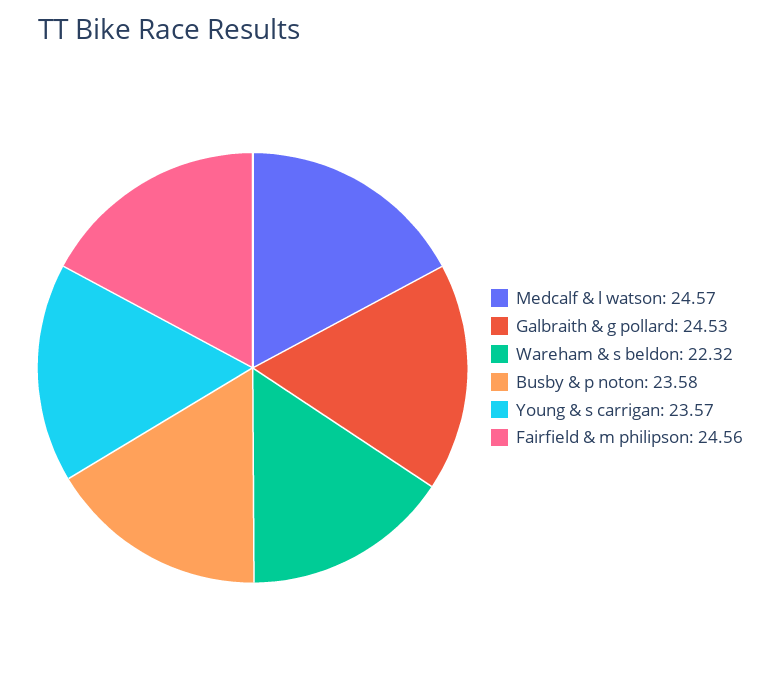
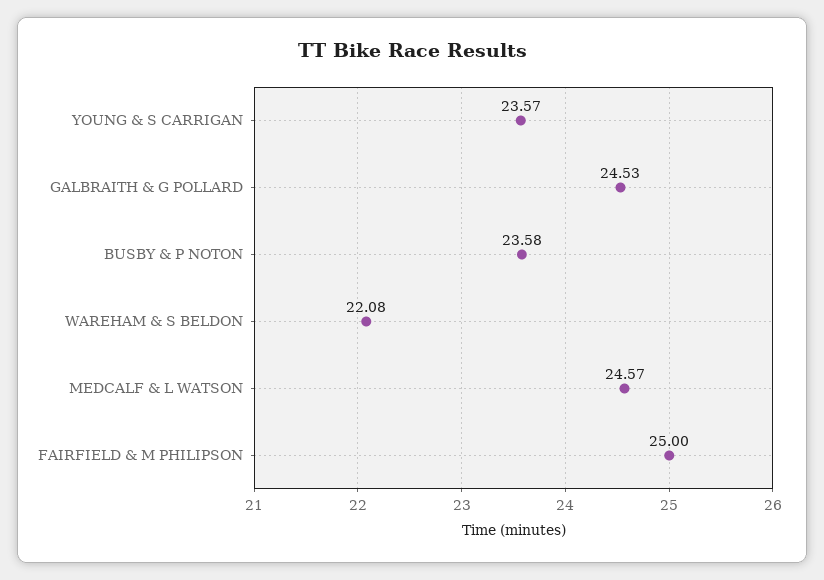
  {
    "Medcalf & l watson": 24.57,
    "Galbraith & g pollard": 24.53,
-   "Wareham & s beldon": 22.32,
+   "Wareham & s beldon": 22.08,
    "Busby & p noton": 23.58,
    "Young & s carrigan": 23.57,
-   "Fairfield & m philipson": 24.56
+   "Fairfield & m philipson": 25
  }

